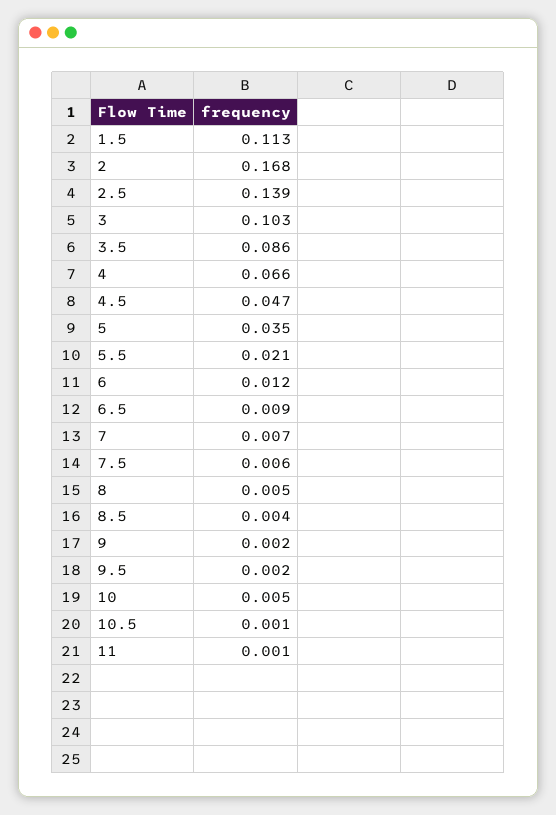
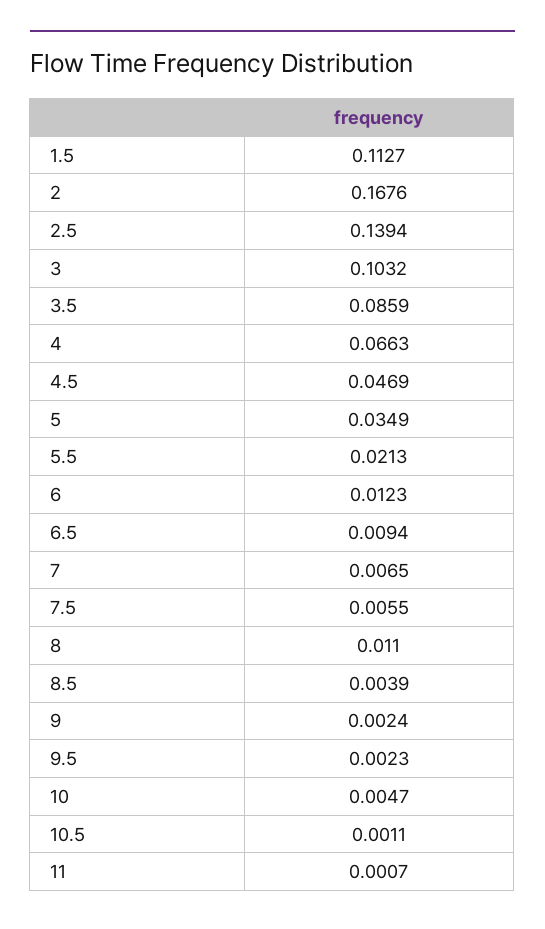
  {
    "1.5": 0.1127,
    "2": 0.1676,
    "2.5": 0.1394,
    "3": 0.1032,
    "3.5": 0.0859,
    "4": 0.0663,
    "4.5": 0.0469,
    "5": 0.0349,
    "5.5": 0.0213,
    "6": 0.0123,
    "6.5": 0.0094,
    "7": 0.0065,
    "7.5": 0.0055,
-   "8": 0.005,
+   "8": 0.011,
    "8.5": 0.0039,
    "9": 0.0024,
    "9.5": 0.0023,
    "10": 0.0047,
    "10.5": 0.0011,
    "11": 0.0007
  }

